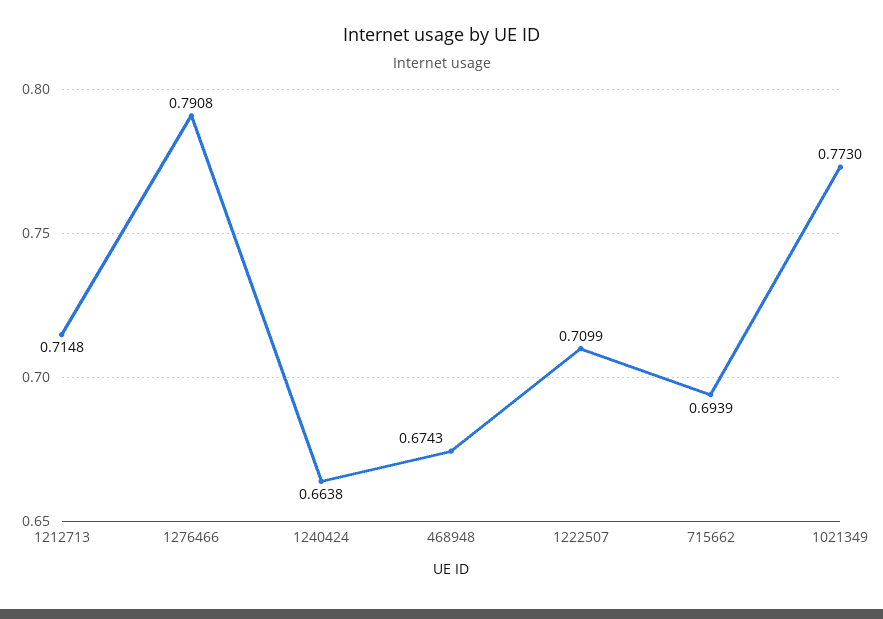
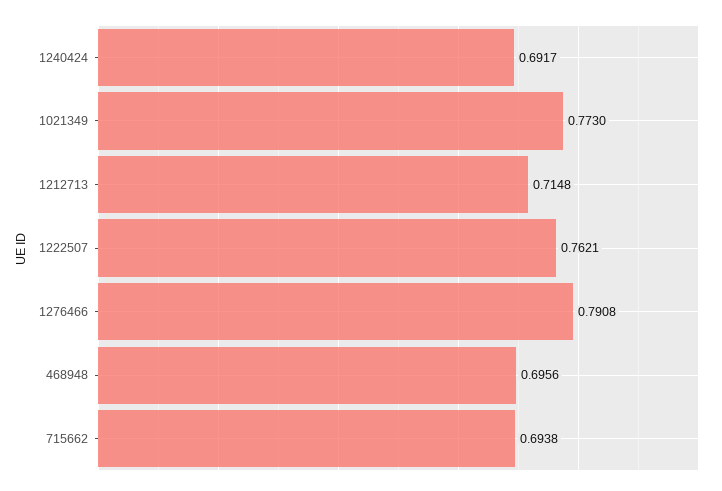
  {
    "1212713": 0.7148,
    "1276466": 0.7908,
-   "1240424": 0.6638,
+   "1240424": 0.6917,
-   "468948": 0.6743,
+   "468948": 0.6956,
-   "1222507": 0.7099,
+   "1222507": 0.7621,
-   "715662": 0.6939,
+   "715662": 0.6938,
    "1021349": 0.773
  }

